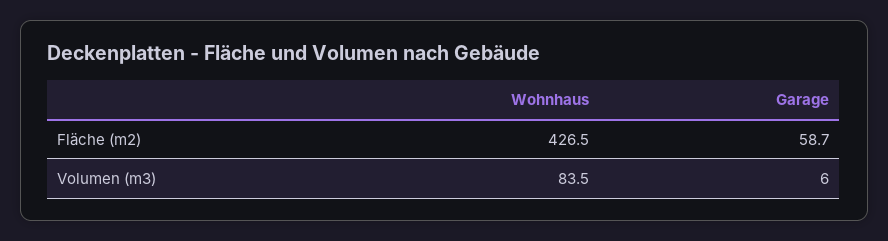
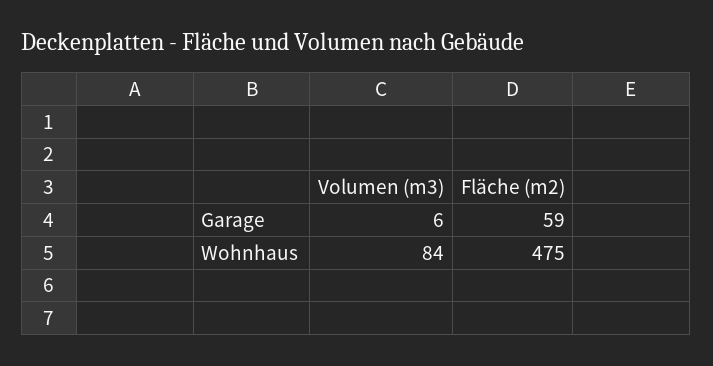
  {
    "Wohnhaus": {
-     "Fläche (m2)": 426.5,
+     "Fläche (m2)": 475,
      "Volumen (m3)": 83.5
    },
    "Garage": {
      "Fläche (m2)": 58.7,
      "Volumen (m3)": 6
    }
  }

